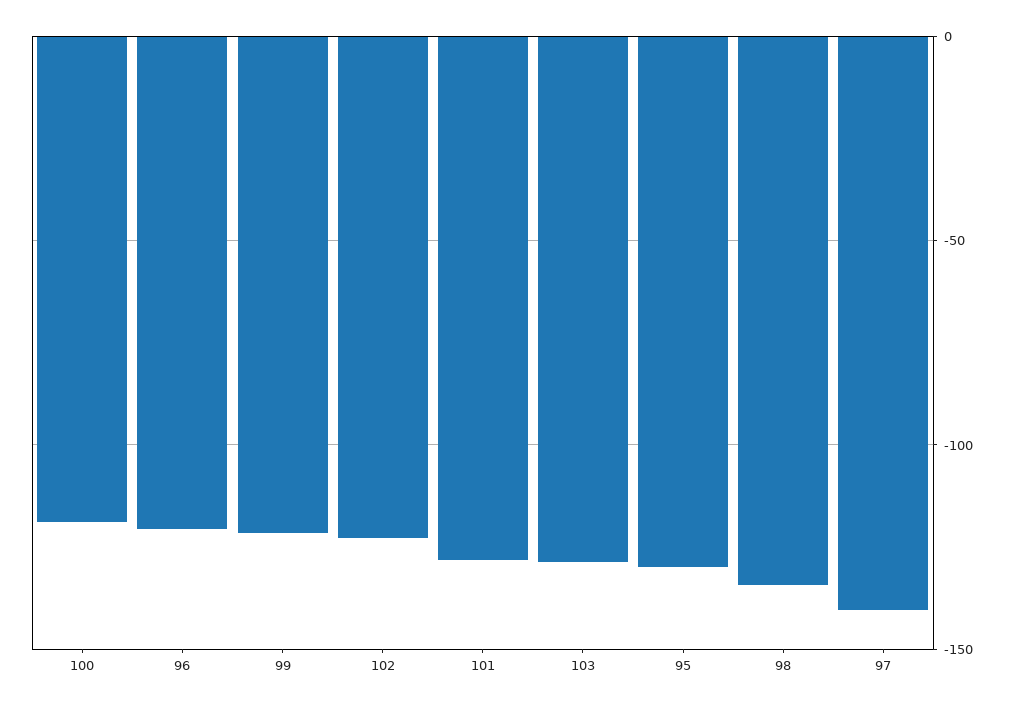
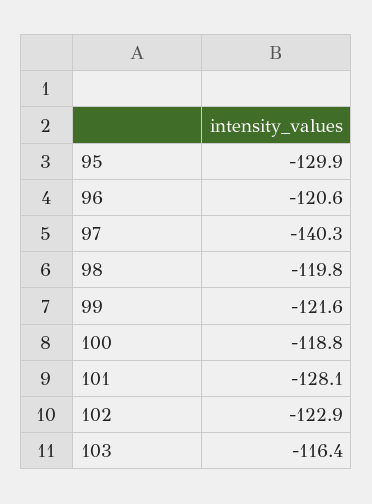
  {
    "100": -118.8,
    "96": -120.6,
    "99": -121.6,
    "102": -122.9,
    "101": -128.1,
-   "103": -130,
+   "103": -116.4,
    "95": -129.9,
-   "98": -135,
+   "98": -119.8,
    "97": -140.3
  }

